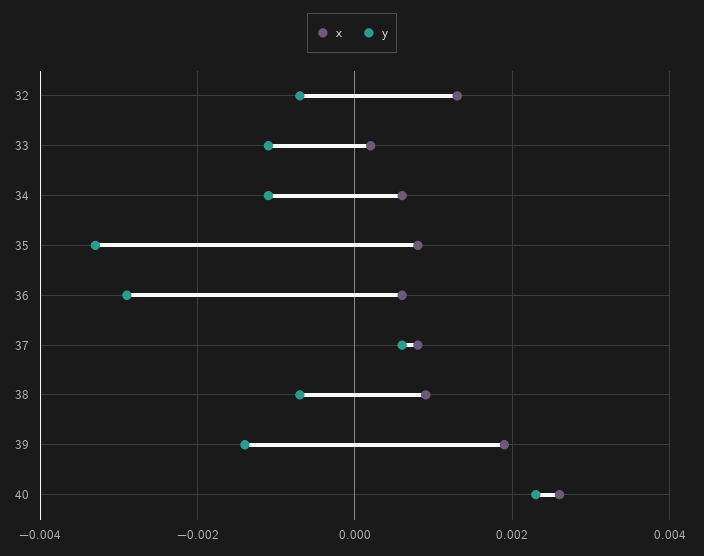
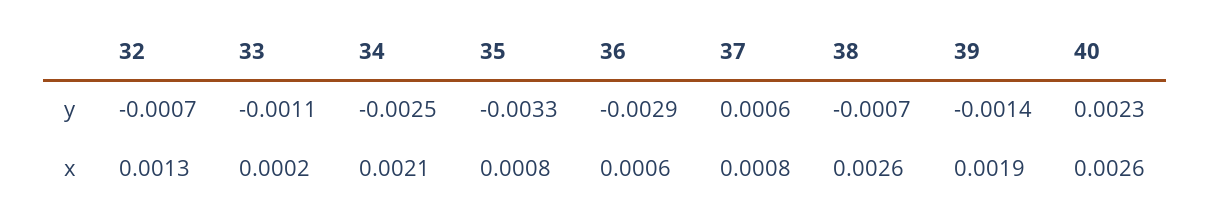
  {
    "x": {
      "32": 0.0013,
      "33": 0.0002,
-     "34": 0.0005,
+     "34": 0.0021,
      "35": 0.0008,
      "36": 0.0006,
      "37": 0.0008,
-     "38": 0.001,
+     "38": 0.0026,
      "39": 0.0019,
      "40": 0.0026
    },
    "y": {
      "32": -0.0007,
      "33": -0.0011,
-     "34": -0.001,
+     "34": -0.0025,
      "35": -0.0033,
      "36": -0.0029,
      "37": 0.0006,
      "38": -0.0007,
      "39": -0.0014,
      "40": 0.0023
    }
  }

